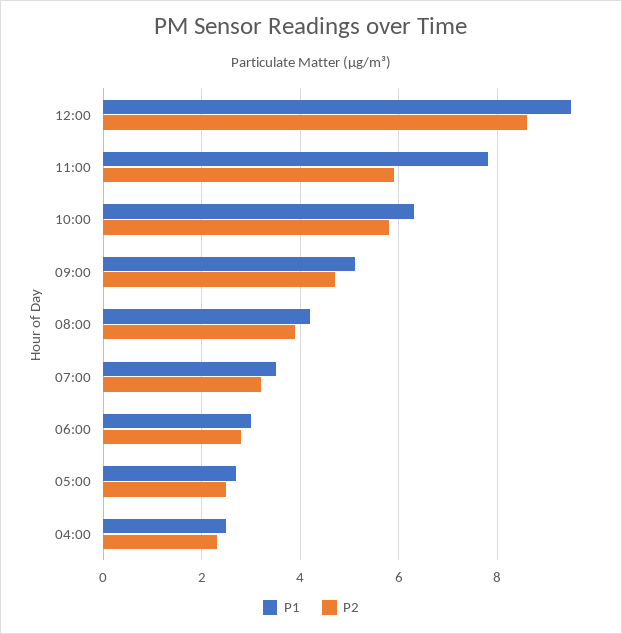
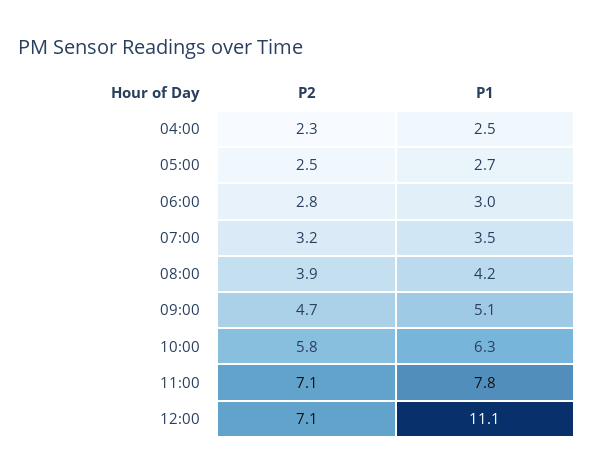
  {
    "P1": {
-     "12:00": 9.5,
+     "12:00": 11.1,
      "11:00": 7.8,
      "10:00": 6.3,
      "09:00": 5.1,
      "08:00": 4.2,
      "07:00": 3.5,
      "06:00": 3,
      "05:00": 2.7,
      "04:00": 2.5
    },
    "P2": {
-     "12:00": 8.5,
+     "12:00": 7.1,
-     "11:00": 6,
+     "11:00": 7.1,
      "10:00": 5.8,
      "09:00": 4.7,
      "08:00": 3.9,
      "07:00": 3.2,
      "06:00": 2.8,
      "05:00": 2.5,
      "04:00": 2.3
    }
  }

